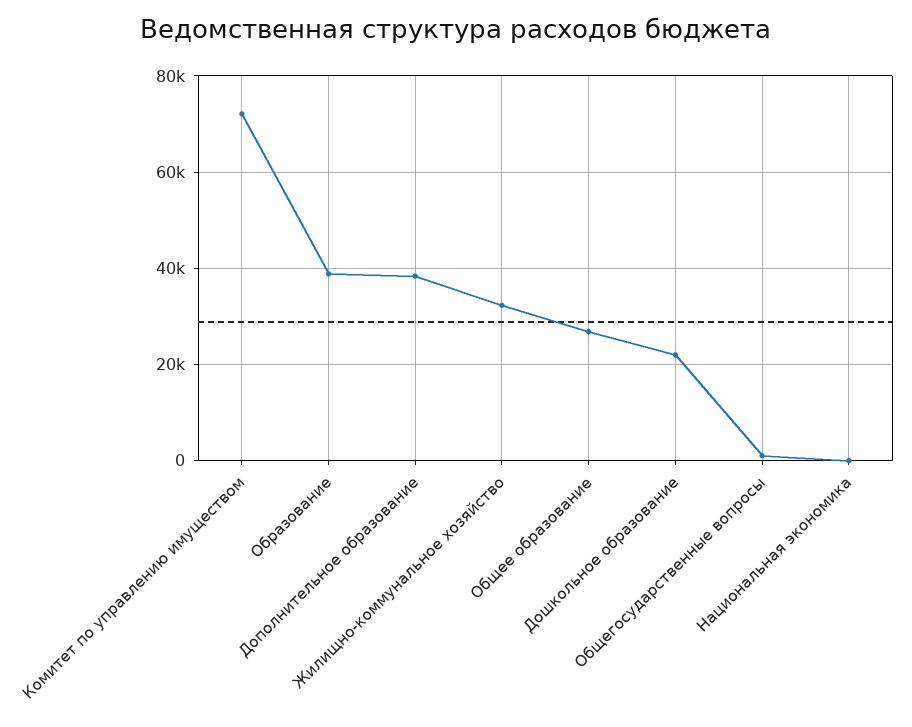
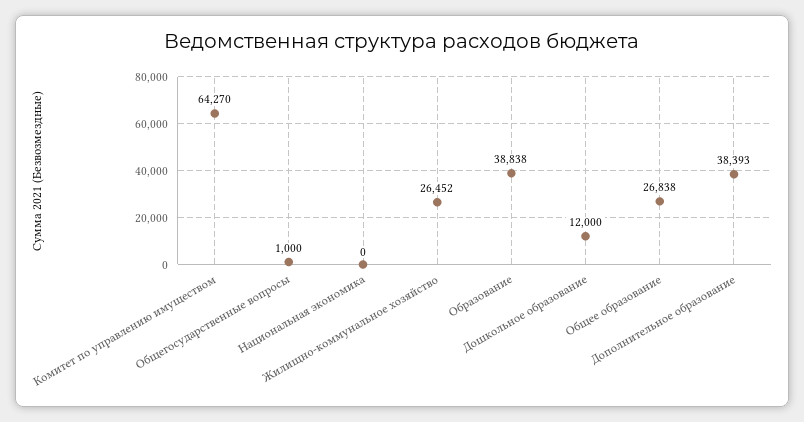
  {
-   "Комитет по управлению имуществом": 72000,
+   "Комитет по управлению имуществом": 64270,
    "Образование": 38838,
    "Дополнительное образование": 38393,
-   "Жилищно-коммунальное хозяйство": 32000,
+   "Жилищно-коммунальное хозяйство": 26452,
    "Общее образование": 26838,
-   "Дошкольное образование": 22000,
+   "Дошкольное образование": 12000,
    "Общегосударственные вопросы": 1000,
    "Национальная экономика": 0
  }

